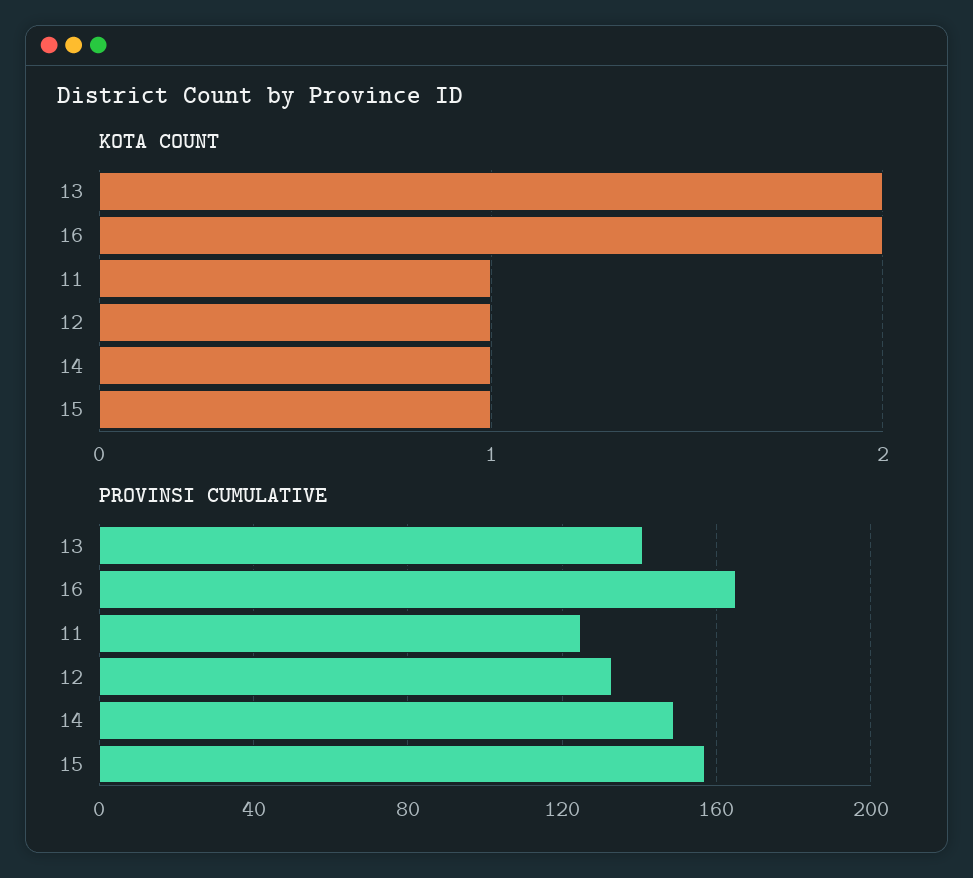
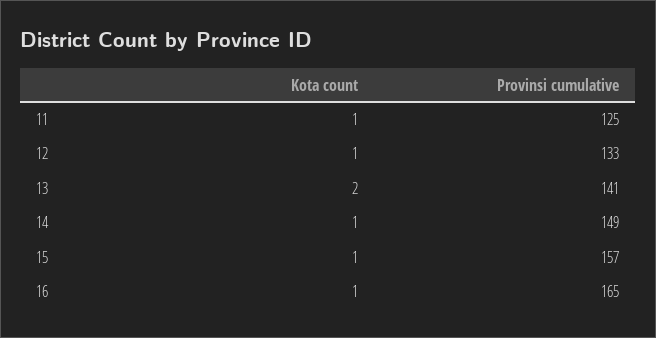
  {
    "KOTA COUNT": {
      "13": 2,
-     "16": 2,
+     "16": 1,
      "11": 1,
      "12": 1,
      "14": 1,
      "15": 1
    },
    "PROVINSI CUMULATIVE": {
      "13": 141,
      "16": 165,
      "11": 125,
      "12": 133,
      "14": 149,
      "15": 157
    }
  }

